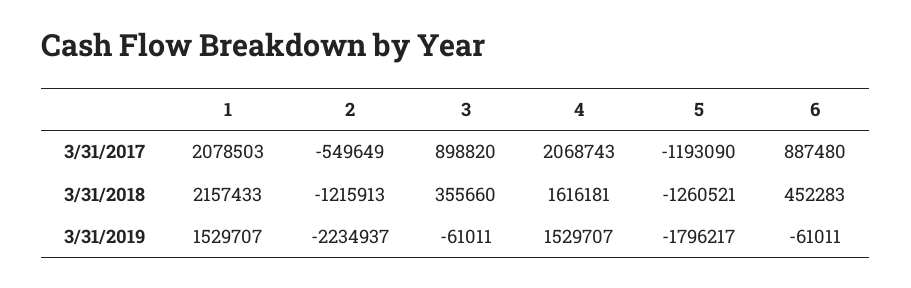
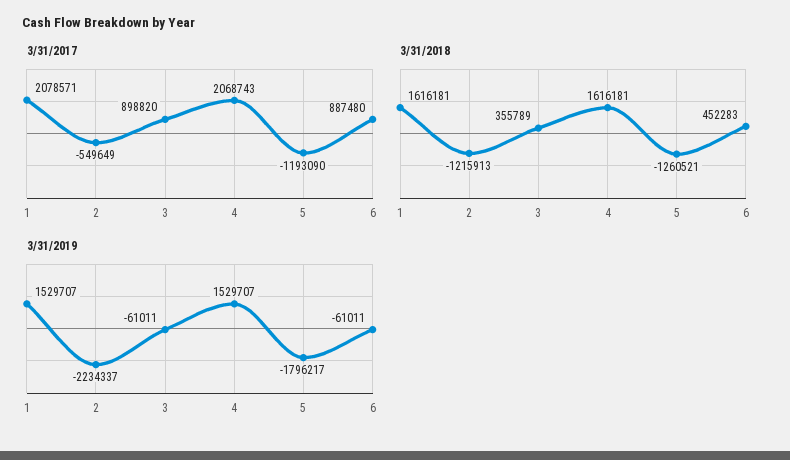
  {
    "3/31/2017": {
-     "1": 2078503,
+     "1": 2078571,
      "2": -549649,
      "3": 898820,
      "4": 2068743,
      "5": -1193090,
      "6": 887480
    },
    "3/31/2018": {
-     "1": 2157433,
+     "1": 1616181,
      "2": -1215913,
-     "3": 355660,
+     "3": 355789,
      "4": 1616181,
      "5": -1260521,
      "6": 452283
    },
    "3/31/2019": {
      "1": 1529707,
-     "2": -2234937,
+     "2": -2234337,
      "3": -61011,
      "4": 1529707,
      "5": -1796217,
      "6": -61011
    }
  }

